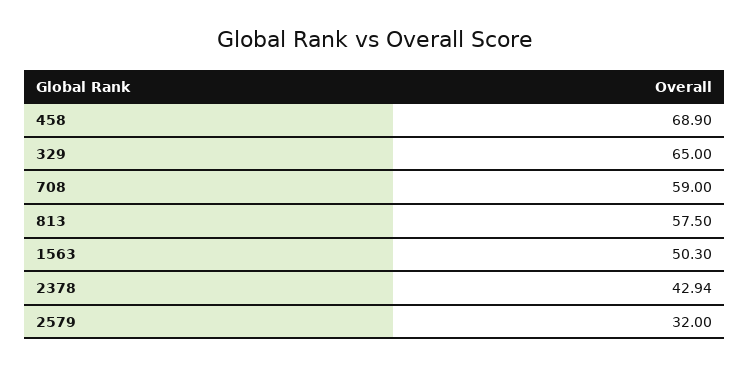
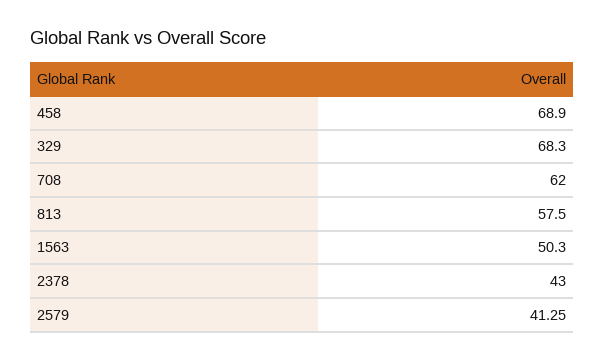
  {
    "458": 68.9,
-   "329": 65,
+   "329": 68.3,
-   "708": 59,
+   "708": 62,
    "813": 57.5,
    "1563": 50.3,
-   "2378": 42.94,
+   "2378": 43,
-   "2579": 32
+   "2579": 41.25
  }

